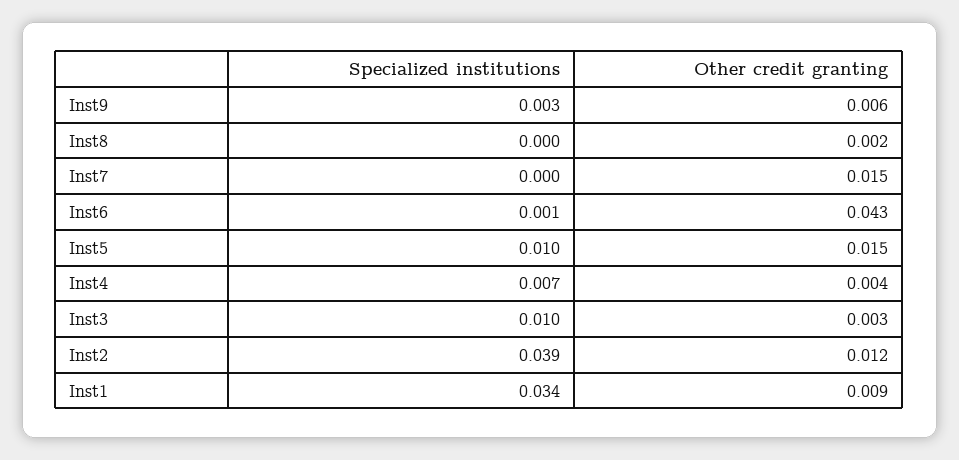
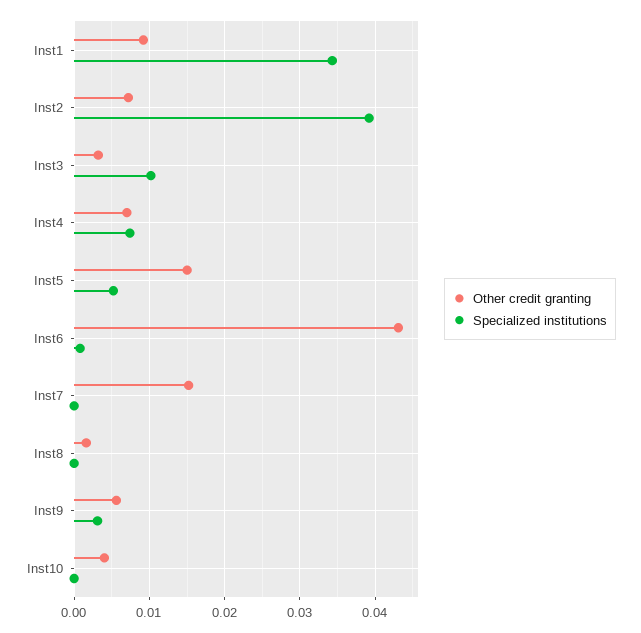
  {
    "Specialized institutions": {
      "Inst9": 0.003,
      "Inst8": 0,
      "Inst7": 0,
      "Inst6": 0.001,
-     "Inst5": 0.01,
+     "Inst5": 0.005,
      "Inst4": 0.007,
      "Inst3": 0.01,
      "Inst2": 0.039,
-     "Inst1": 0.034
+     "Inst1": 0.034,
+     "Inst10": 0
    },
    "Other credit granting": {
      "Inst9": 0.006,
      "Inst8": 0.002,
      "Inst7": 0.015,
      "Inst6": 0.043,
      "Inst5": 0.015,
-     "Inst4": 0.004,
+     "Inst4": 0.007,
      "Inst3": 0.003,
-     "Inst2": 0.012,
+     "Inst2": 0.007,
-     "Inst1": 0.009
+     "Inst1": 0.009,
+     "Inst10": 0.004
    }
  }

